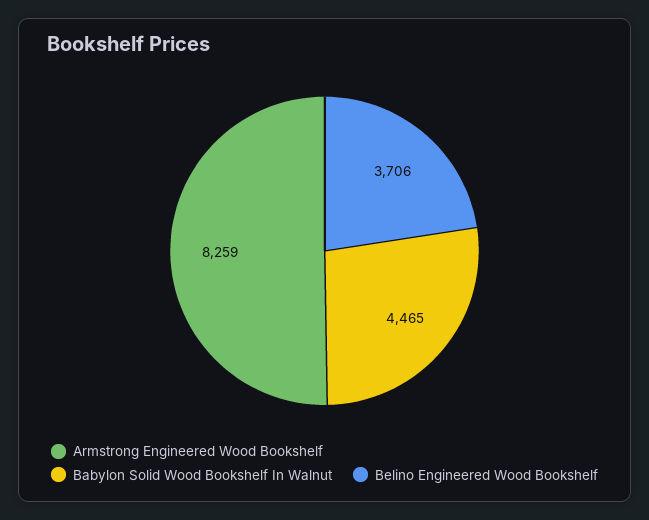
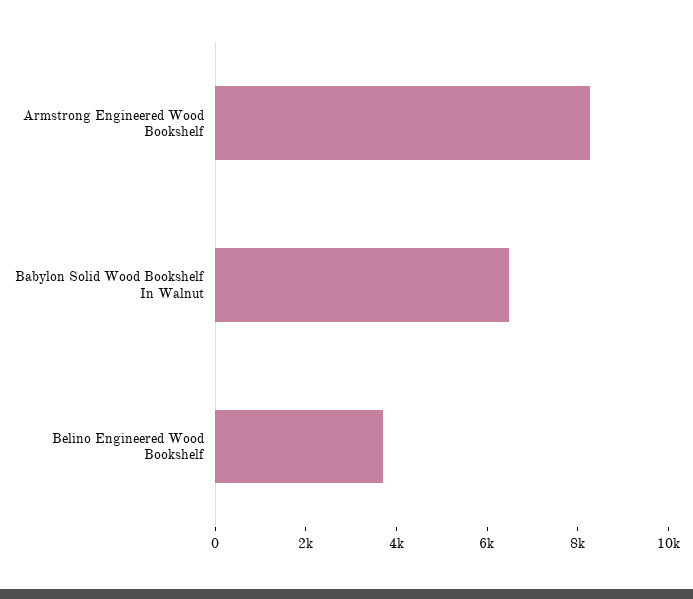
  {
    "Armstrong Engineered Wood Bookshelf": 8259,
-   "Babylon Solid Wood Bookshelf In Walnut": 4465,
+   "Babylon Solid Wood Bookshelf In Walnut": 6500,
    "Belino Engineered Wood Bookshelf": 3706
  }

